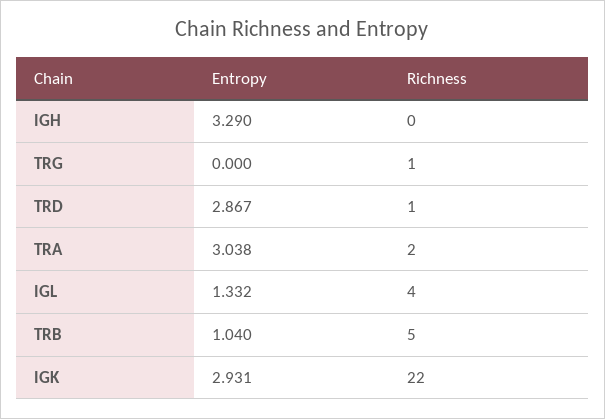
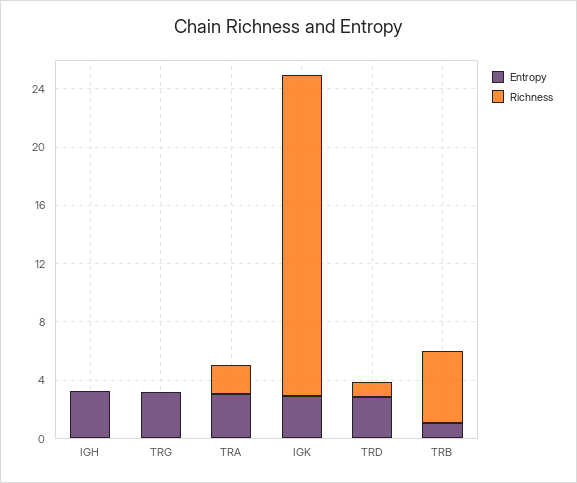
  {
    "Entropy": {
      "IGH": 3.29,
-     "TRG": 0,
+     "TRG": 3,
      "TRD": 2.867,
      "TRA": 3.038,
-     "IGL": 1.332,
      "TRB": 1.04,
      "IGK": 2.931
    },
    "Richness": {
      "IGH": 0,
-     "TRG": 1,
+     "TRG": 0,
      "TRD": 1,
      "TRA": 2,
-     "IGL": 4,
      "TRB": 5,
      "IGK": 22
    }
  }

